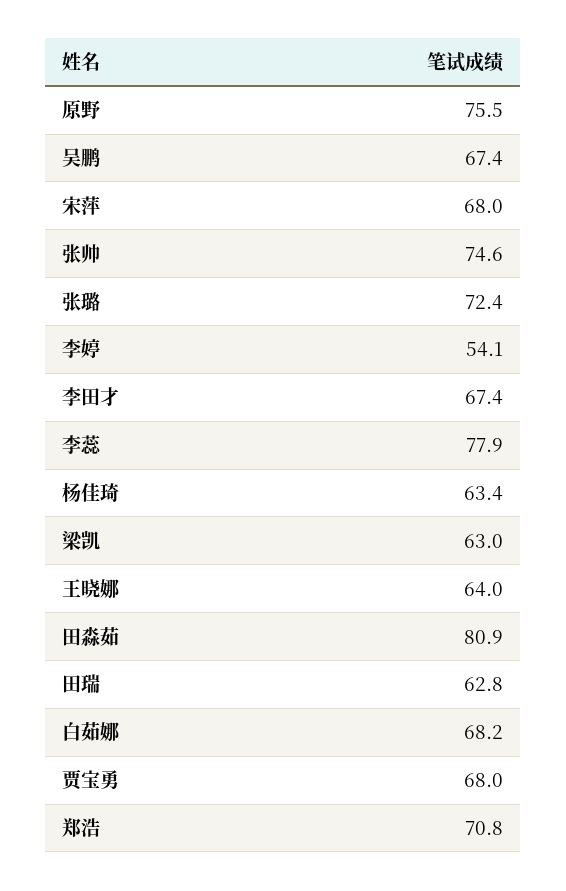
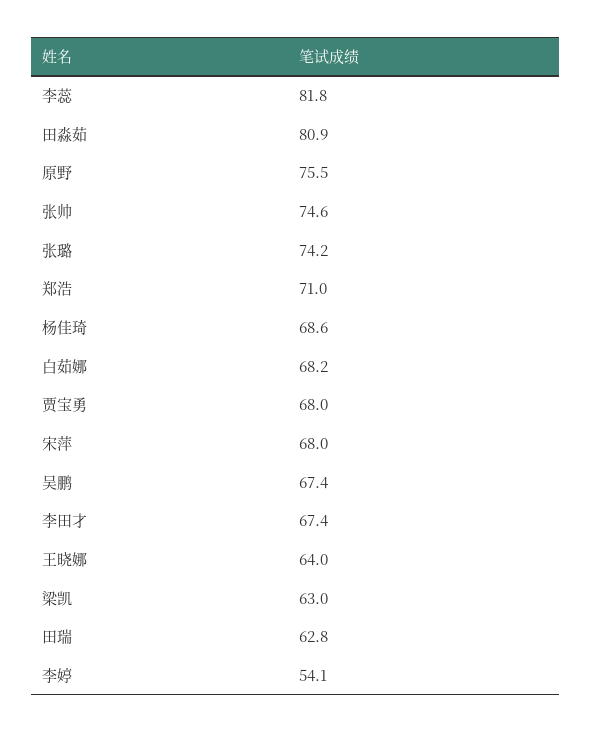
  {
    "原野": 75.5,
    "吴鹏": 67.4,
    "宋萍": 68,
    "张帅": 74.6,
-   "张璐": 72.4,
+   "张璐": 74.2,
    "李婷": 54.1,
    "李田才": 67.4,
-   "李蕊": 77.9,
+   "李蕊": 81.8,
-   "杨佳琦": 63.4,
+   "杨佳琦": 68.6,
    "梁凯": 63,
    "王晓娜": 64,
    "田淼茹": 80.9,
    "田瑞": 62.8,
    "白茹娜": 68.2,
    "贾宝勇": 68,
-   "郑浩": 70.8
+   "郑浩": 71
  }

